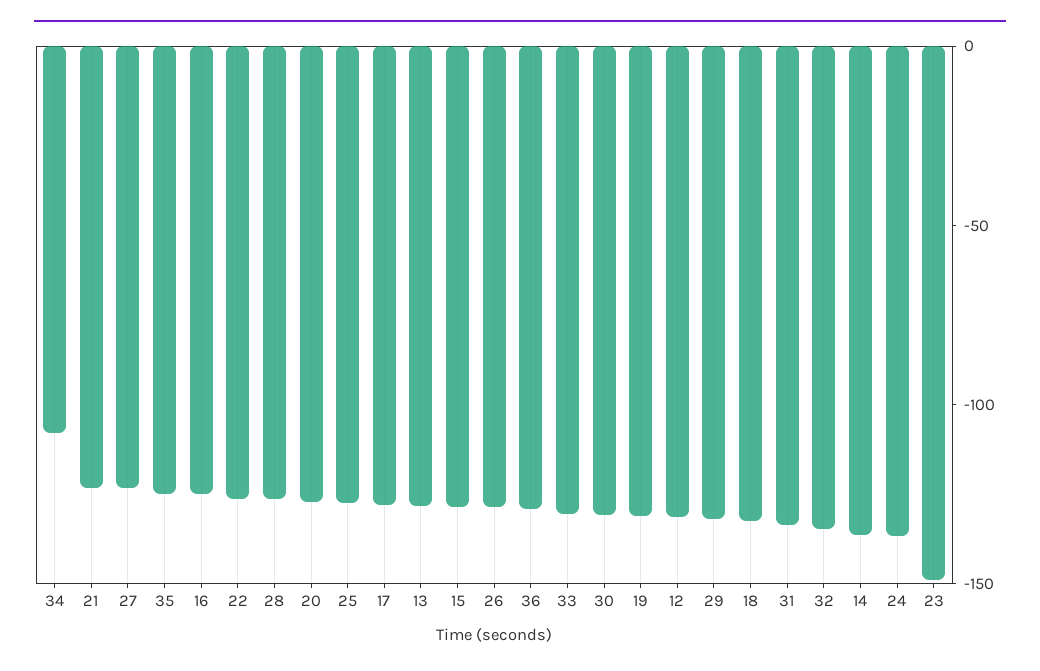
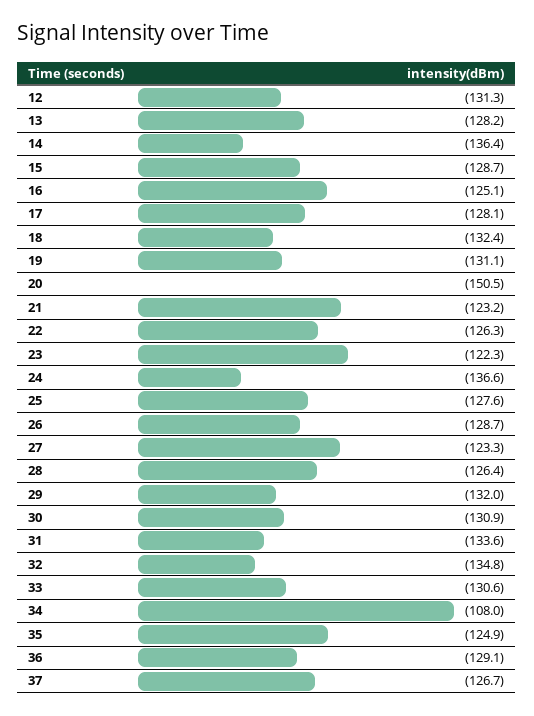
  {
    "34": -108,
    "21": -123.2,
    "27": -123.3,
    "35": -124.9,
    "16": -125.1,
    "22": -126.3,
    "28": -126.4,
-   "20": -130,
+   "20": -150.5,
    "25": -127.6,
    "17": -128.1,
    "13": -128.2,
    "15": -128.7,
    "26": -128.7,
    "36": -129.1,
    "33": -130.6,
    "30": -130.9,
    "19": -131.1,
    "12": -131.3,
    "29": -132,
    "18": -132.4,
    "31": -133.6,
    "32": -134.8,
    "14": -136.4,
    "24": -136.6,
-   "23": -150
+   "23": -122.3,
+   "37": -126.7
  }

